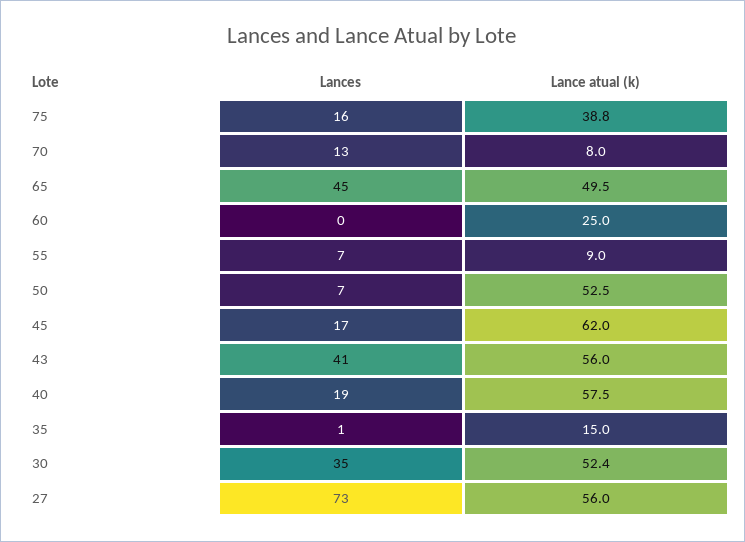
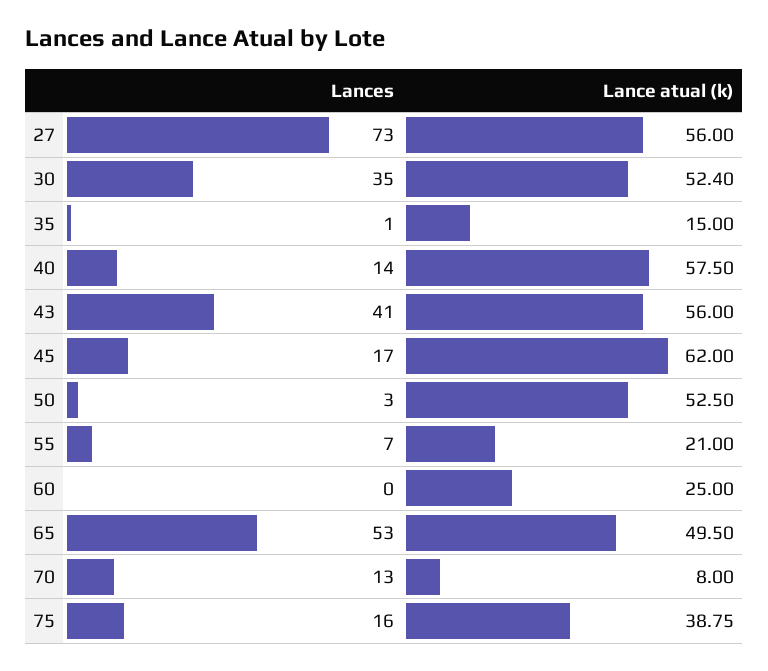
  {
    "Lances": {
      "75": 16,
      "70": 13,
-     "65": 45,
+     "65": 53,
      "60": 0,
      "55": 7,
-     "50": 7,
+     "50": 3,
      "45": 17,
      "43": 41,
-     "40": 19,
+     "40": 14,
      "35": 1,
      "30": 35,
      "27": 73
    },
    "Lance atual (k)": {
      "75": 38.75,
      "70": 8,
      "65": 49.5,
      "60": 25,
-     "55": 9,
+     "55": 21,
      "50": 52.5,
      "45": 62,
      "43": 56,
      "40": 57.5,
      "35": 15,
      "30": 52.4,
      "27": 56
    }
  }

